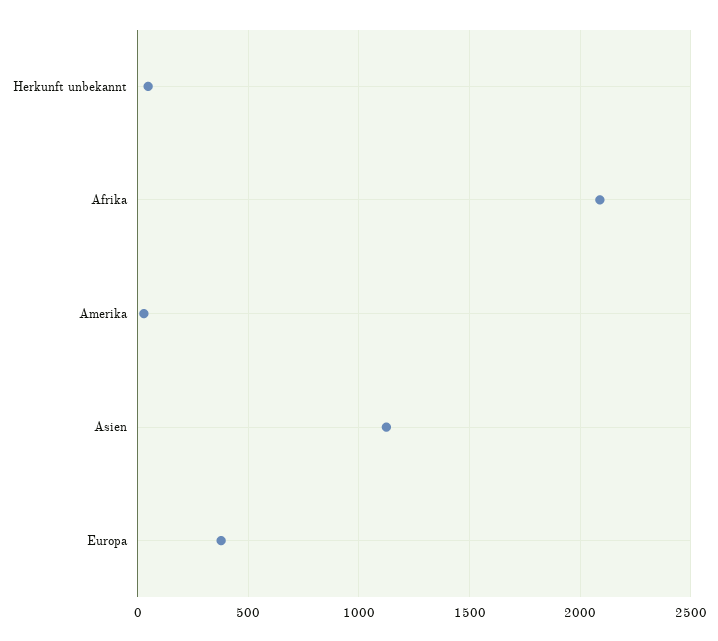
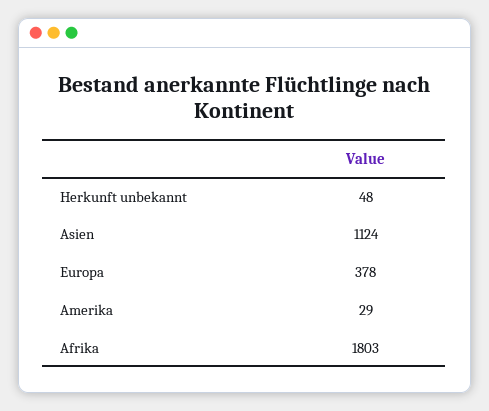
  {
    "Herkunft unbekannt": 48,
-   "Afrika": 2100,
+   "Afrika": 1803,
    "Amerika": 29,
    "Asien": 1124,
    "Europa": 378
  }

